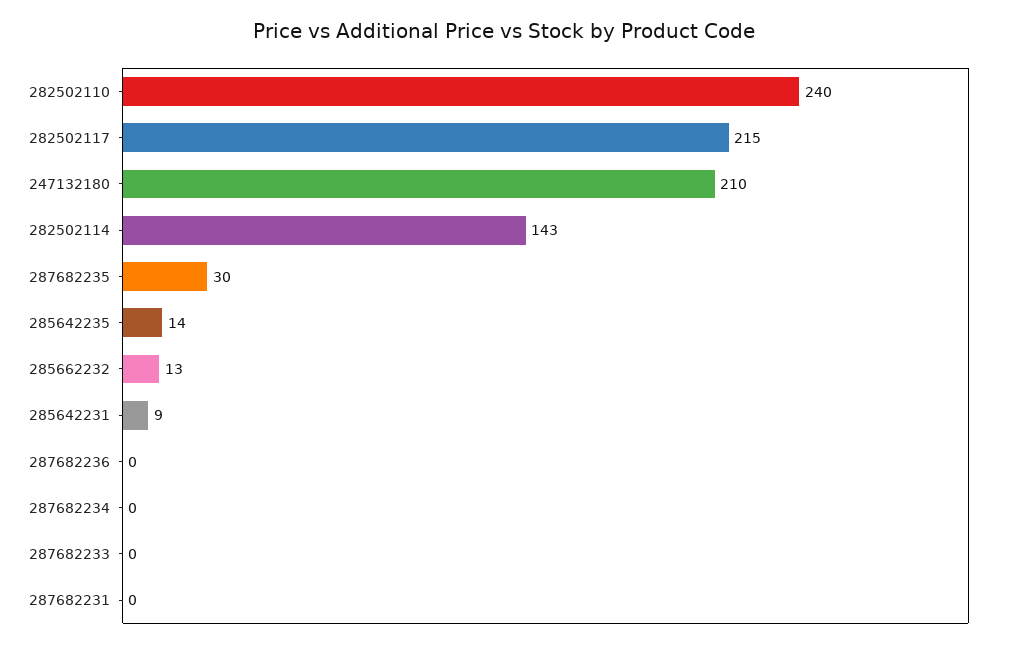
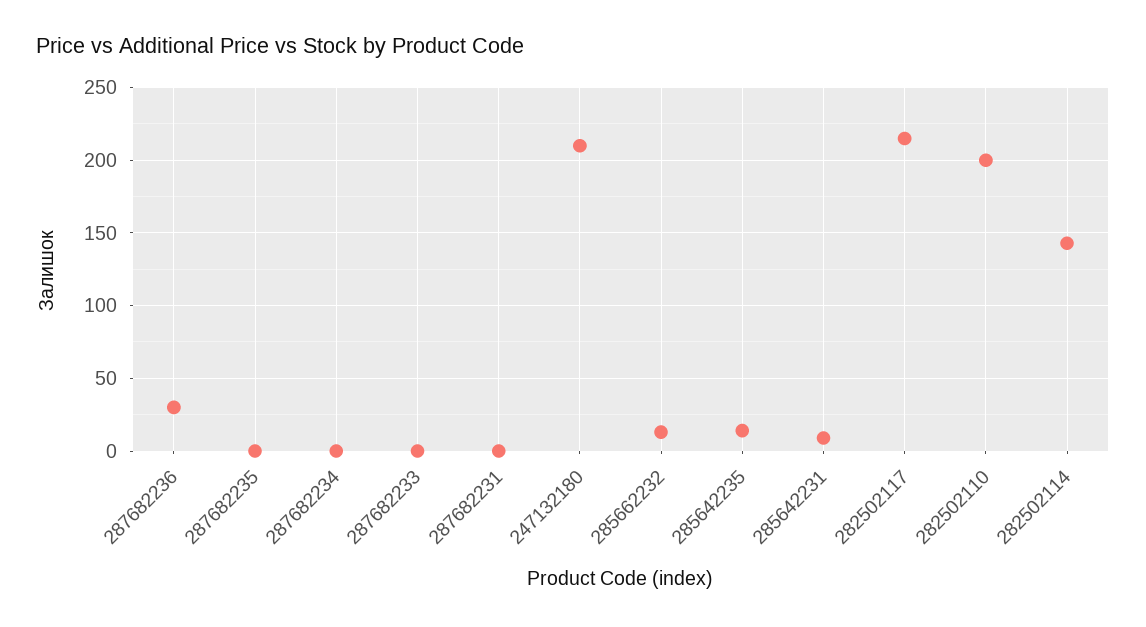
  {
-   "282502110": 240,
+   "282502110": 200,
    "282502117": 215,
    "247132180": 210,
    "282502114": 143,
-   "287682235": 30,
+   "287682235": 0,
    "285642235": 14,
    "285662232": 13,
    "285642231": 9,
-   "287682236": 0,
+   "287682236": 30,
    "287682234": 0,
    "287682233": 0,
    "287682231": 0
  }

